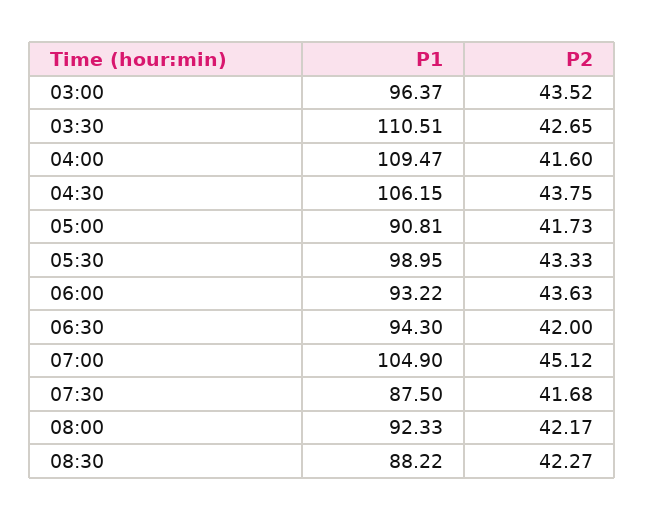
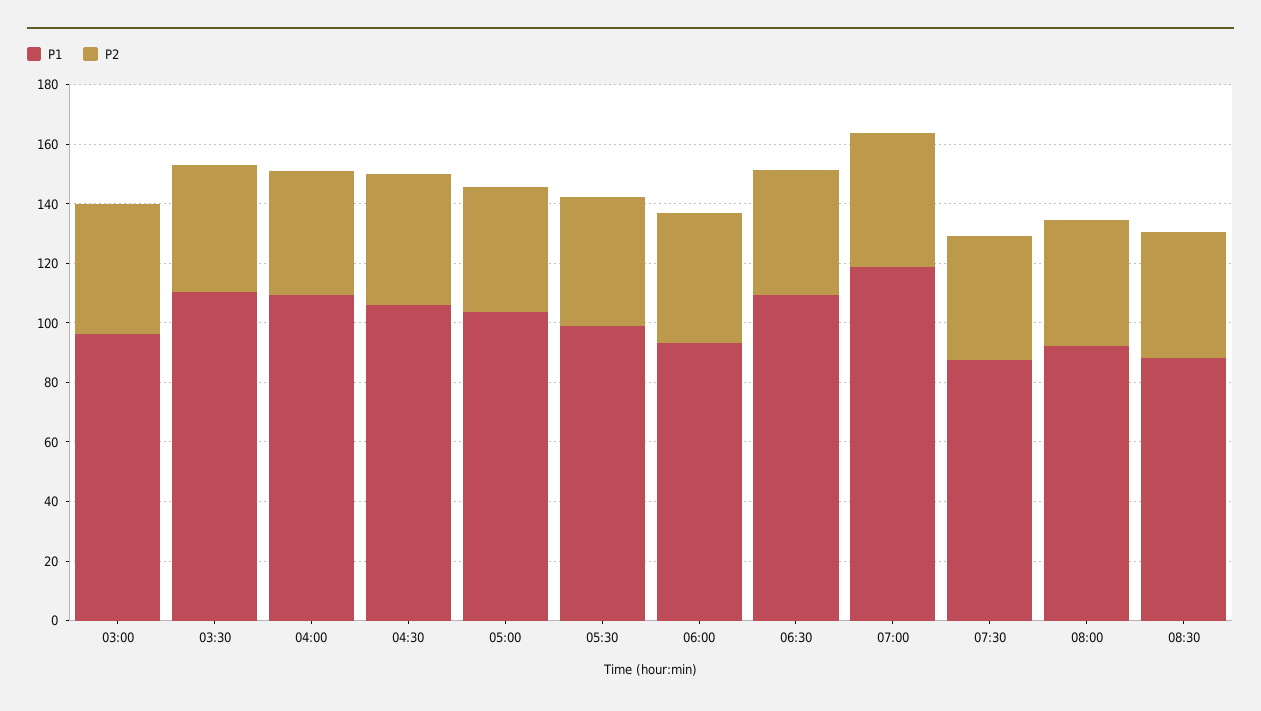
  {
    "P1": {
      "03:00": 96.37,
      "03:30": 110.51,
      "04:00": 109.47,
      "04:30": 106.15,
-     "05:00": 90.81,
+     "05:00": 105,
      "05:30": 98.95,
      "06:00": 93.22,
-     "06:30": 94.3,
+     "06:30": 110,
-     "07:00": 104.9,
+     "07:00": 120,
      "07:30": 87.5,
      "08:00": 92.33,
      "08:30": 88.22
    },
    "P2": {
      "03:00": 43.52,
      "03:30": 42.65,
      "04:00": 41.6,
      "04:30": 43.75,
      "05:00": 41.73,
      "05:30": 43.33,
      "06:00": 43.63,
      "06:30": 42,
      "07:00": 45.12,
      "07:30": 41.68,
      "08:00": 42.17,
      "08:30": 42.27
    }
  }

